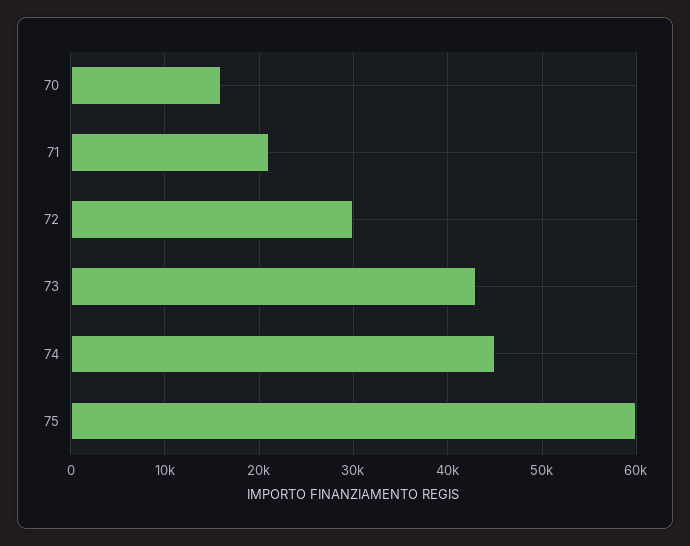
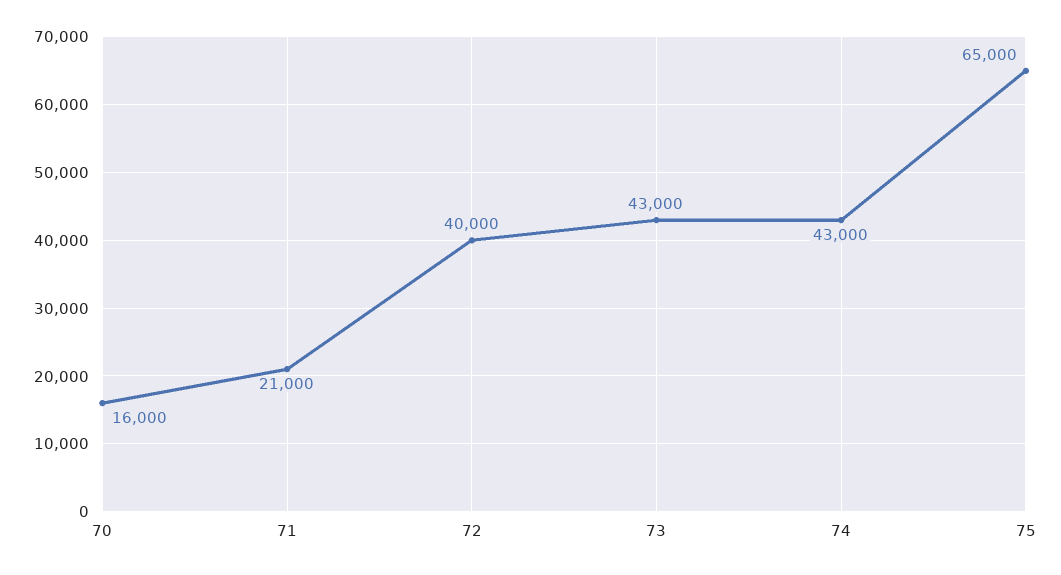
  {
    "70": 16000,
    "71": 21000,
-   "72": 30000,
+   "72": 40000,
    "73": 43000,
-   "74": 45000,
+   "74": 43000,
-   "75": 60000
+   "75": 65000
  }

